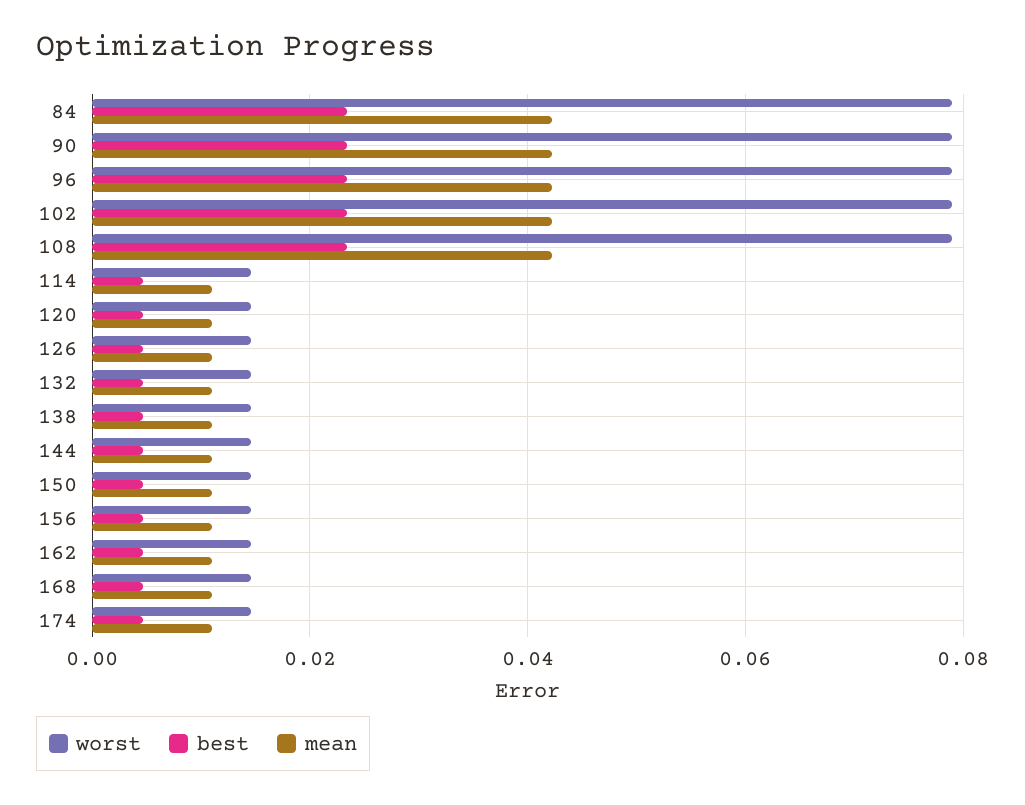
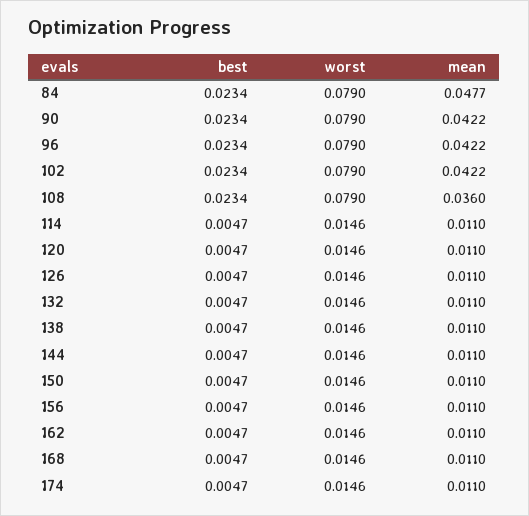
  {
    "worst": {
      "84": 0.079,
      "90": 0.079,
      "96": 0.079,
      "102": 0.079,
      "108": 0.079,
      "114": 0.0146,
      "120": 0.0146,
      "126": 0.0146,
      "132": 0.0146,
      "138": 0.0146,
      "144": 0.0146,
      "150": 0.0146,
      "156": 0.0146,
      "162": 0.0146,
      "168": 0.0146,
      "174": 0.0146
    },
    "best": {
      "84": 0.0234,
      "90": 0.0234,
      "96": 0.0234,
      "102": 0.0234,
      "108": 0.0234,
      "114": 0.0047,
      "120": 0.0047,
      "126": 0.0047,
      "132": 0.0047,
      "138": 0.0047,
      "144": 0.0047,
      "150": 0.0047,
      "156": 0.0047,
      "162": 0.0047,
      "168": 0.0047,
      "174": 0.0047
    },
    "mean": {
-     "84": 0.042,
+     "84": 0.0477,
      "90": 0.0422,
      "96": 0.0422,
      "102": 0.0422,
-     "108": 0.042,
+     "108": 0.036,
      "114": 0.011,
      "120": 0.011,
      "126": 0.011,
      "132": 0.011,
      "138": 0.011,
      "144": 0.011,
      "150": 0.011,
      "156": 0.011,
      "162": 0.011,
      "168": 0.011,
      "174": 0.011
    }
  }

